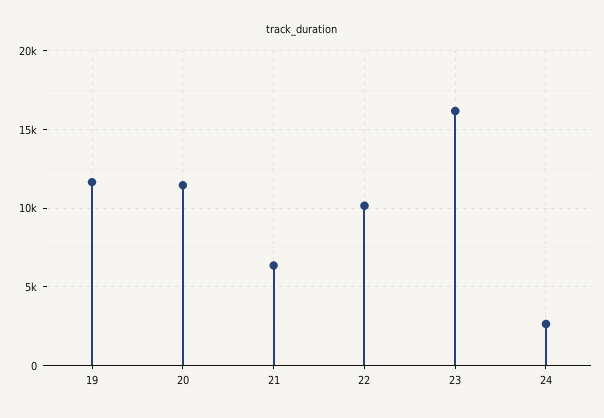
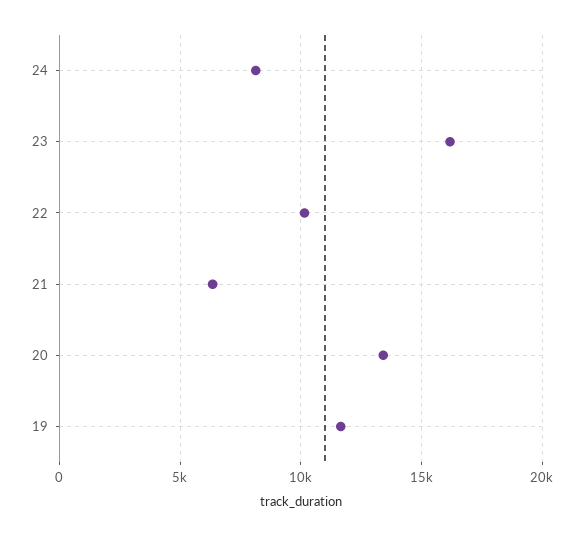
  {
    "19": 11500,
-   "20": 11500,
+   "20": 13500,
    "21": 6500,
    "22": 10000,
    "23": 16000,
-   "24": 2500
+   "24": 8000
  }

